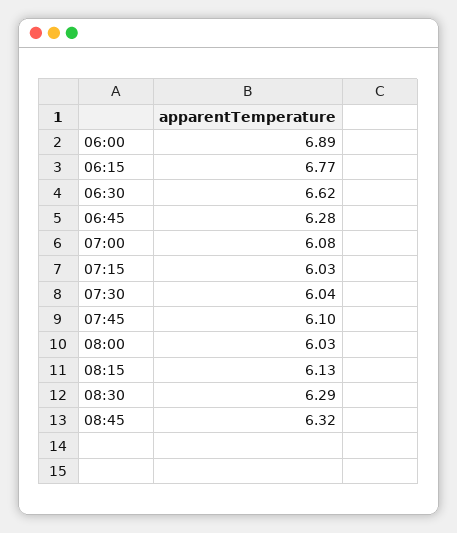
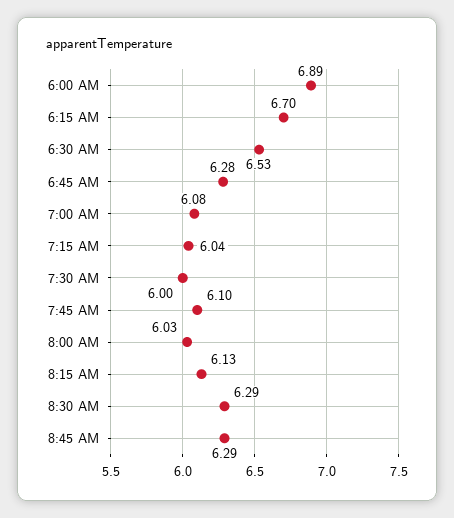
  {
    "06:00": 6.89,
-   "06:15": 6.77,
+   "06:15": 6.7,
-   "06:30": 6.62,
+   "06:30": 6.53,
    "06:45": 6.28,
    "07:00": 6.08,
-   "07:15": 6.03,
+   "07:15": 6.04,
-   "07:30": 6.04,
+   "07:30": 6,
    "07:45": 6.1,
    "08:00": 6.03,
    "08:15": 6.13,
    "08:30": 6.29,
-   "08:45": 6.32
+   "08:45": 6.29
  }

